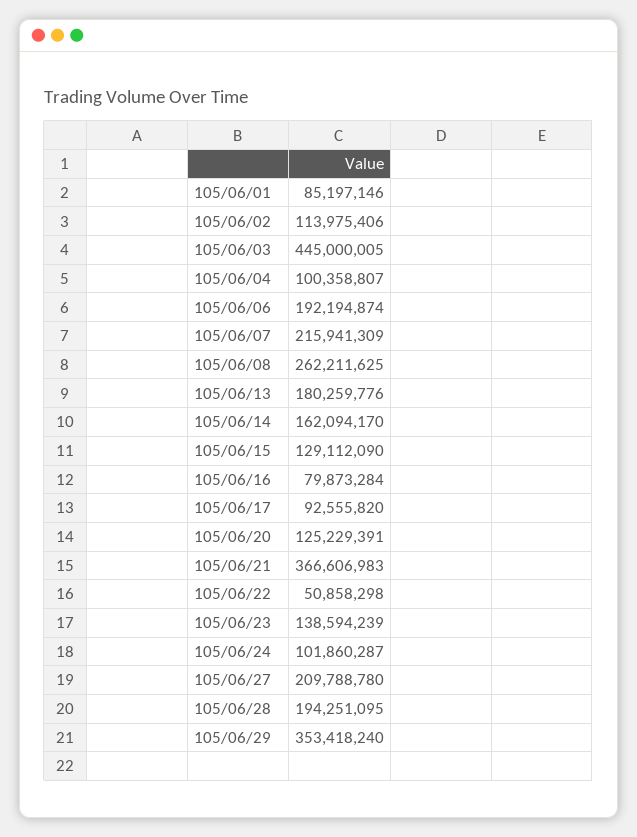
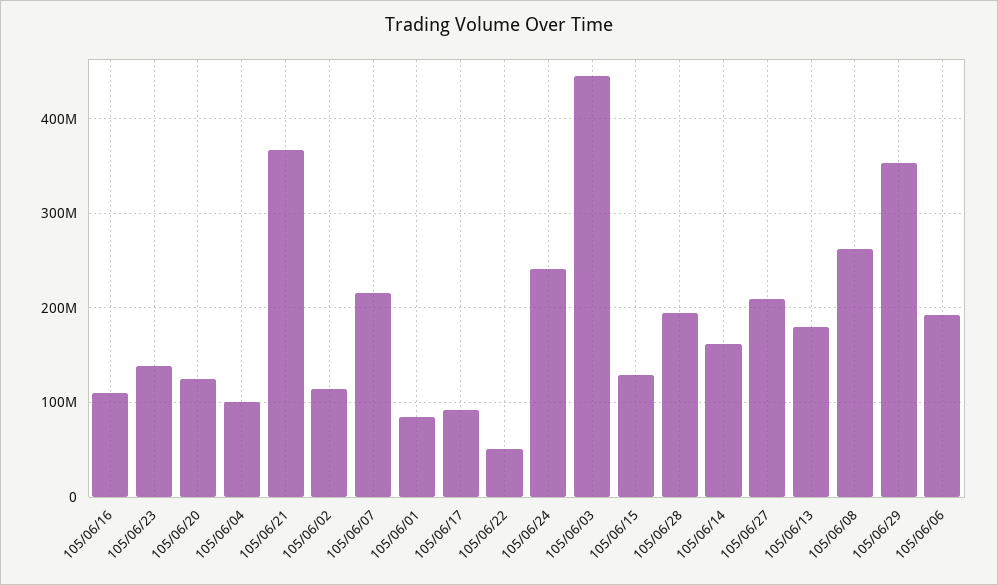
  {
    "105/06/01": 85197146,
    "105/06/02": 113975406,
    "105/06/03": 445000005,
    "105/06/04": 100358807,
    "105/06/06": 192194874,
    "105/06/07": 215941309,
    "105/06/08": 262211625,
    "105/06/13": 180259776,
    "105/06/14": 162094170,
    "105/06/15": 129112090,
-   "105/06/16": 79873284,
+   "105/06/16": 110000000,
    "105/06/17": 92555820,
    "105/06/20": 125229391,
    "105/06/21": 366606983,
    "105/06/22": 50858298,
    "105/06/23": 138594239,
-   "105/06/24": 101860287,
+   "105/06/24": 240000000,
    "105/06/27": 209788780,
    "105/06/28": 194251095,
    "105/06/29": 353418240
  }

